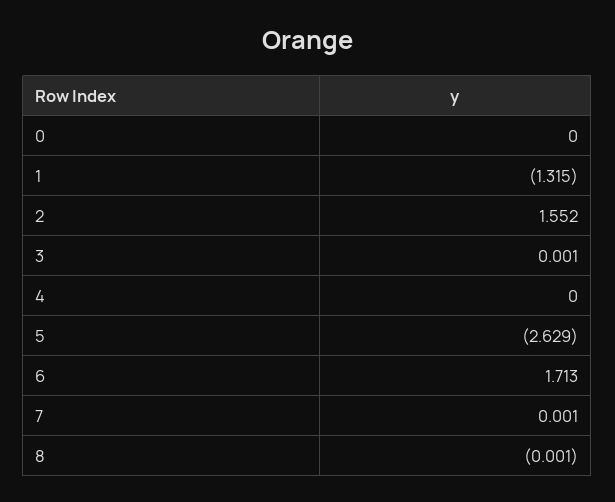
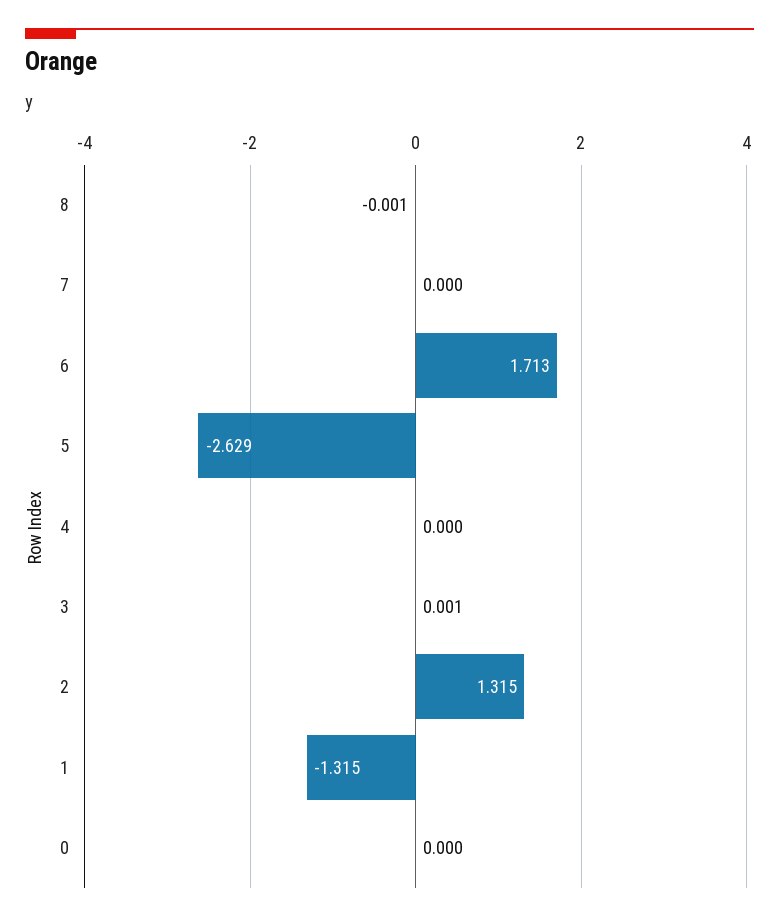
  {
    "0": 0,
    "1": -1.315,
-   "2": 1.552,
+   "2": 1.315,
    "3": 0.001,
    "4": 0,
    "5": -2.629,
    "6": 1.713,
-   "7": 0.001,
+   "7": 0,
    "8": -0.001
  }

